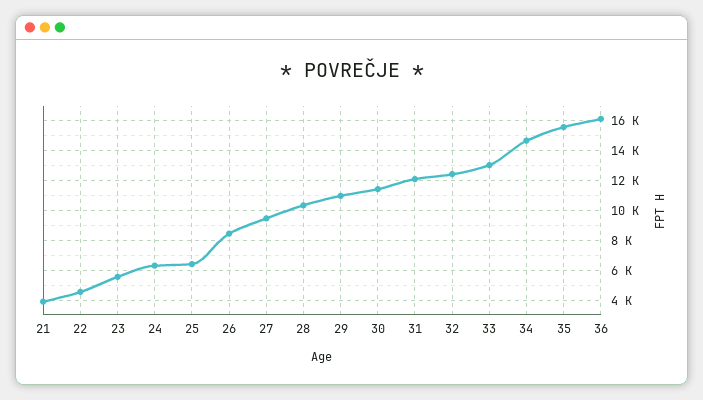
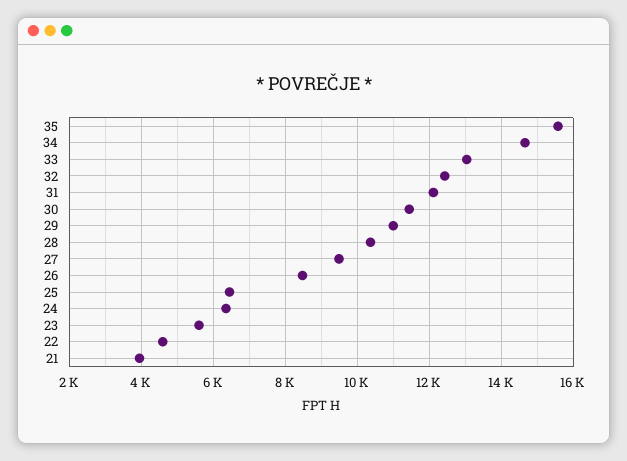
  {
    "21": 4000,
    "22": 4600,
    "23": 5600,
    "24": 6400,
    "25": 6400,
    "26": 8400,
    "27": 9400,
    "28": 10400,
    "29": 11000,
    "30": 11400,
    "31": 12200,
    "32": 12400,
    "33": 13000,
    "34": 14600,
-   "35": 15600,
+   "35": 15600
-   "36": 16000
  }

